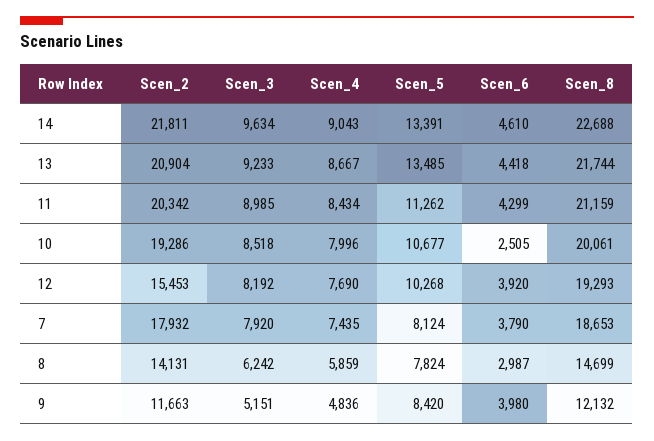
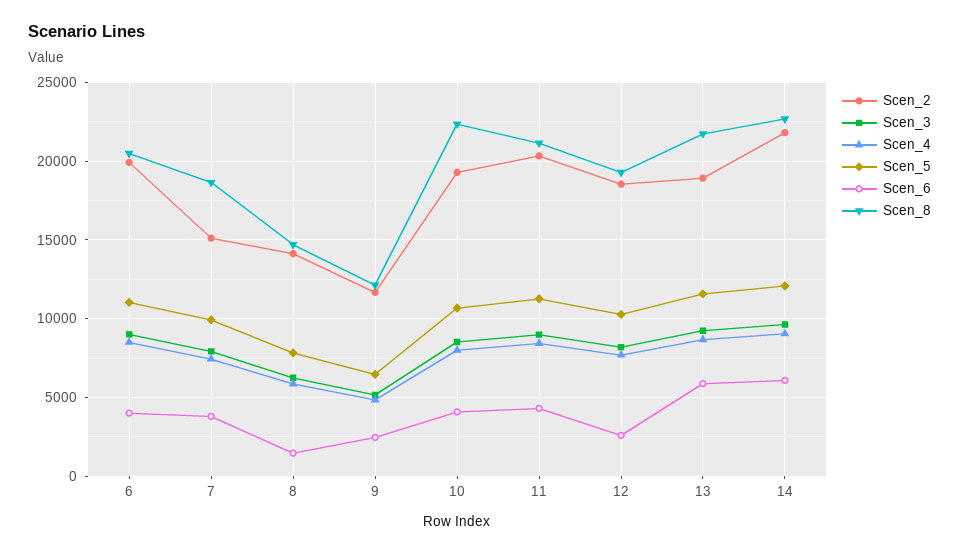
  {
    "Scen_2": {
      "14": 21811,
-     "13": 20904,
+     "13": 19000,
      "11": 20342,
      "10": 19286,
-     "12": 15453,
+     "12": 18500,
-     "7": 17932,
+     "7": 15000,
      "8": 14131,
-     "9": 11663
+     "9": 11663,
+     "6": 20000
    },
    "Scen_3": {
      "14": 9634,
      "13": 9233,
      "11": 8985,
      "10": 8518,
      "12": 8192,
      "7": 7920,
      "8": 6242,
-     "9": 5151
+     "9": 5151,
+     "6": 9000
    },
    "Scen_4": {
      "14": 9043,
      "13": 8667,
      "11": 8434,
      "10": 7996,
      "12": 7690,
      "7": 7435,
      "8": 5859,
-     "9": 4836
+     "9": 4836,
+     "6": 8500
    },
    "Scen_5": {
-     "14": 13391,
+     "14": 12000,
-     "13": 13485,
+     "13": 11500,
      "11": 11262,
      "10": 10677,
      "12": 10268,
-     "7": 8124,
+     "7": 10000,
      "8": 7824,
-     "9": 8420
+     "9": 6500,
+     "6": 11000
    },
    "Scen_6": {
-     "14": 4610,
+     "14": 6000,
-     "13": 4418,
+     "13": 6000,
      "11": 4299,
-     "10": 2505,
+     "10": 4000,
-     "12": 3920,
+     "12": 2500,
      "7": 3790,
-     "8": 2987,
+     "8": 1500,
-     "9": 3980
+     "9": 2500,
+     "6": 4000
    },
    "Scen_8": {
      "14": 22688,
      "13": 21744,
      "11": 21159,
-     "10": 20061,
+     "10": 22500,
      "12": 19293,
      "7": 18653,
      "8": 14699,
-     "9": 12132
+     "9": 12132,
+     "6": 20500
    }
  }

